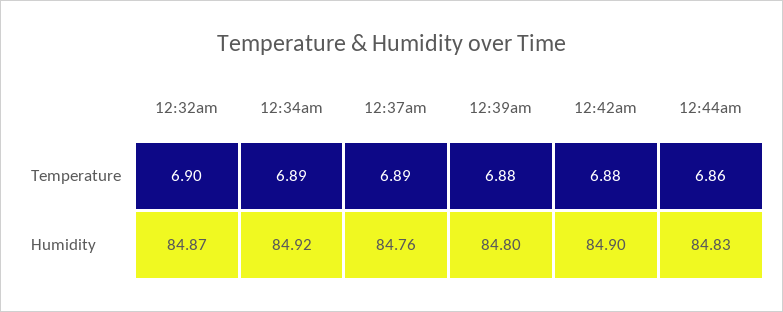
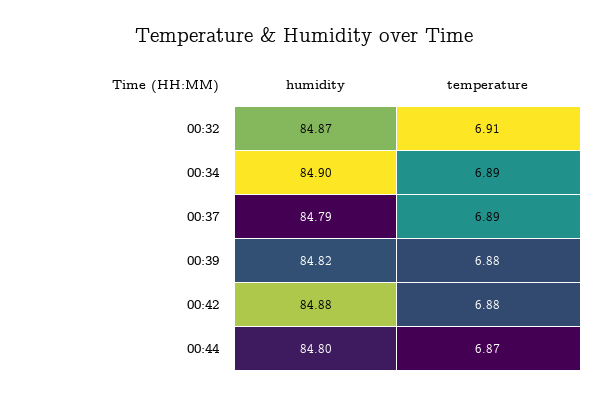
  {
    "12:32am": {
-     "Temperature": 6.9,
+     "Temperature": 6.91,
      "Humidity": 84.87
    },
    "12:34am": {
      "Temperature": 6.89,
-     "Humidity": 84.92
+     "Humidity": 84.9
    },
    "12:37am": {
      "Temperature": 6.89,
-     "Humidity": 84.76
+     "Humidity": 84.79
    },
    "12:39am": {
      "Temperature": 6.88,
-     "Humidity": 84.8
+     "Humidity": 84.82
    },
    "12:42am": {
      "Temperature": 6.88,
-     "Humidity": 84.9
+     "Humidity": 84.88
    },
    "12:44am": {
-     "Temperature": 6.86,
+     "Temperature": 6.87,
-     "Humidity": 84.83
+     "Humidity": 84.8
    }
  }

